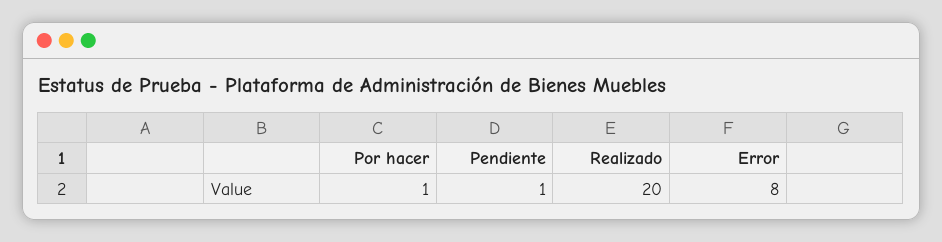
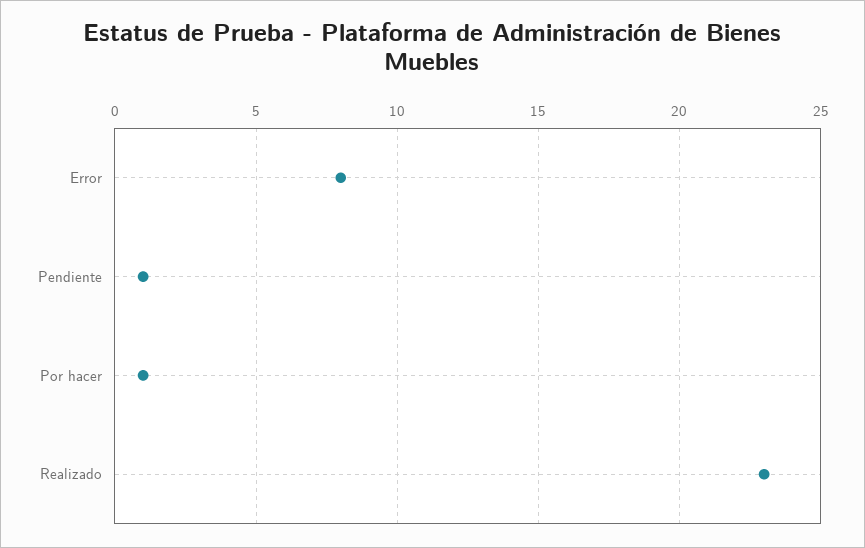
  {
    "Por hacer": 1,
    "Pendiente": 1,
-   "Realizado": 20,
+   "Realizado": 23,
    "Error": 8
  }

